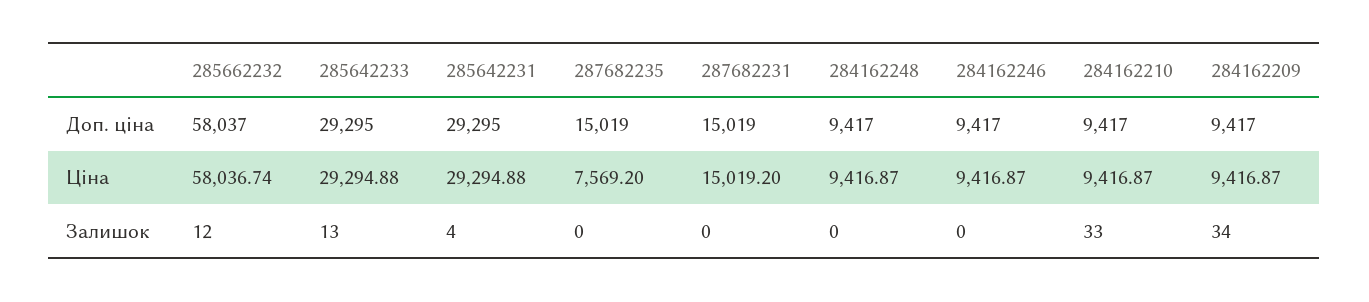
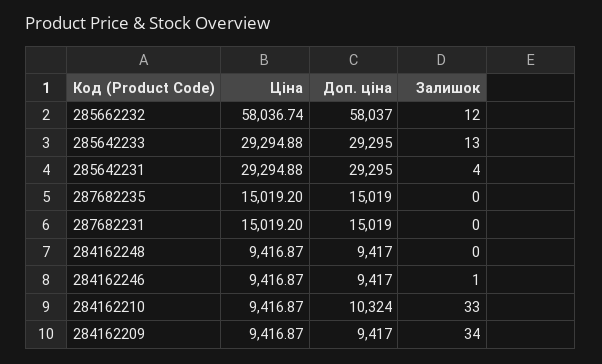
  {
    "285662232": {
      "Доп. ціна": 58037,
      "Ціна": 58036.74,
      "Залишок": 12
    },
    "285642233": {
      "Доп. ціна": 29295,
      "Ціна": 29294.88,
      "Залишок": 13
    },
    "285642231": {
      "Доп. ціна": 29295,
      "Ціна": 29294.88,
      "Залишок": 4
    },
    "287682235": {
      "Доп. ціна": 15019,
-     "Ціна": 7569.2,
+     "Ціна": 15019.2,
      "Залишок": 0
    },
    "287682231": {
      "Доп. ціна": 15019,
      "Ціна": 15019.2,
      "Залишок": 0
    },
    "284162248": {
      "Доп. ціна": 9417,
      "Ціна": 9416.87,
      "Залишок": 0
    },
    "284162246": {
      "Доп. ціна": 9417,
      "Ціна": 9416.87,
-     "Залишок": 0
+     "Залишок": 1
    },
    "284162210": {
-     "Доп. ціна": 9417,
+     "Доп. ціна": 10324,
      "Ціна": 9416.87,
      "Залишок": 33
    },
    "284162209": {
      "Доп. ціна": 9417,
      "Ціна": 9416.87,
      "Залишок": 34
    }
  }

